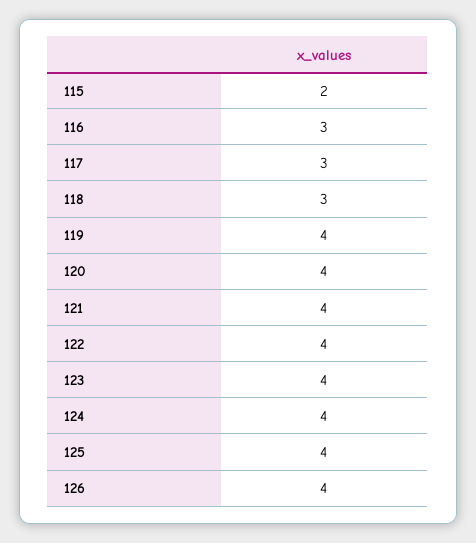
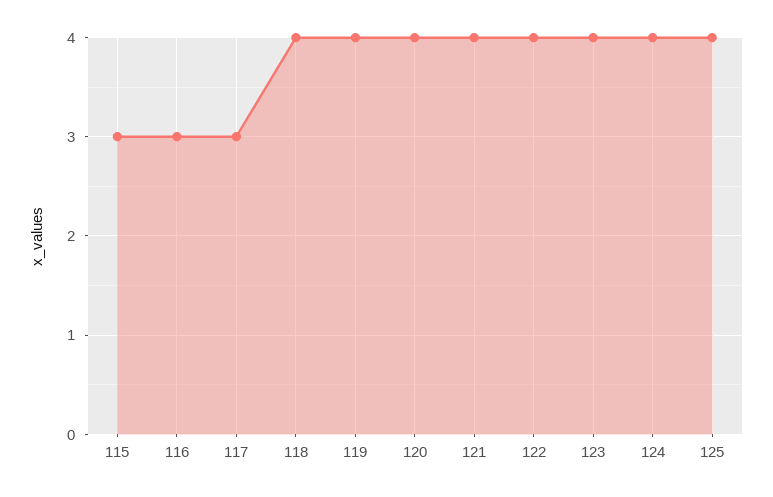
  {
-   "115": 2,
+   "115": 3,
    "116": 3,
    "117": 3,
-   "118": 3,
+   "118": 4,
    "119": 4,
    "120": 4,
    "121": 4,
    "122": 4,
    "123": 4,
    "124": 4,
-   "125": 4,
+   "125": 4
-   "126": 4
  }

